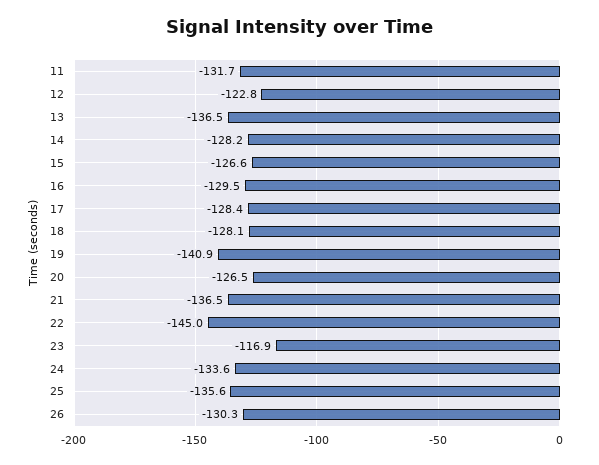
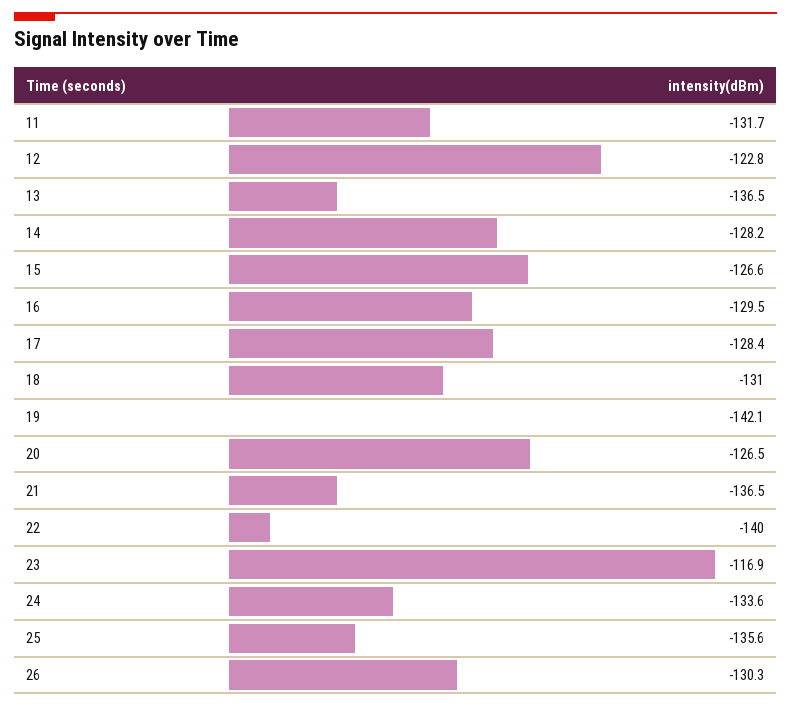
  {
    "11": -131.7,
    "12": -122.8,
    "13": -136.5,
    "14": -128.2,
    "15": -126.6,
    "16": -129.5,
    "17": -128.4,
-   "18": -128.1,
+   "18": -131,
-   "19": -140.9,
+   "19": -142.1,
    "20": -126.5,
    "21": -136.5,
-   "22": -145,
+   "22": -140,
    "23": -116.9,
    "24": -133.6,
    "25": -135.6,
    "26": -130.3
  }

